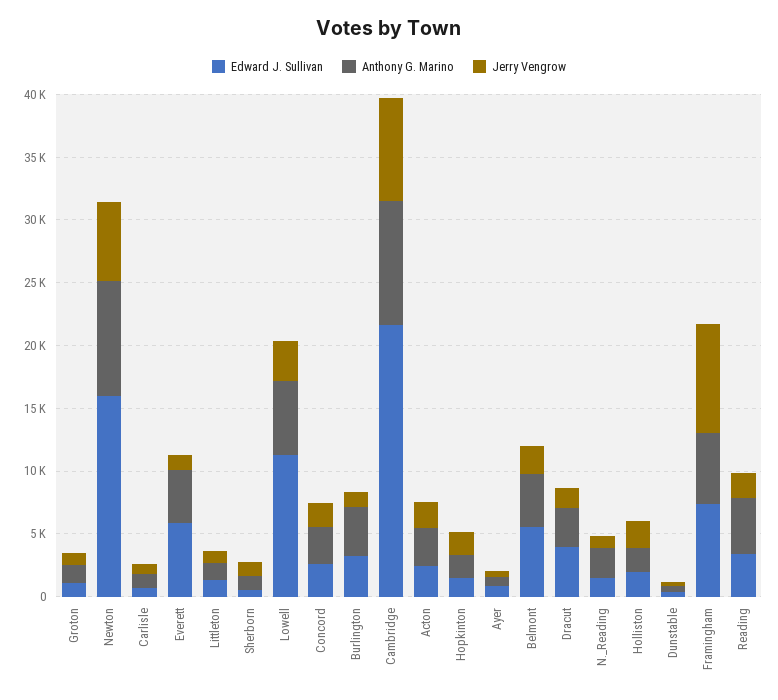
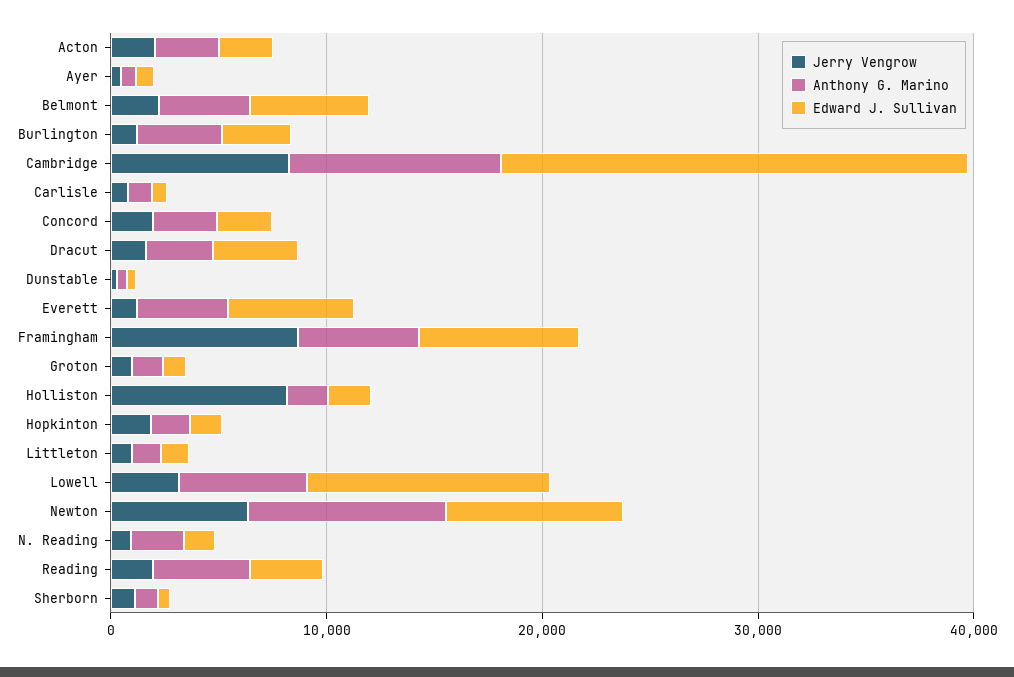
  {
    "Edward J. Sullivan": {
      "Groton": 1000,
-     "Newton": 16000,
+     "Newton": 8000,
      "Carlisle": 1000,
      "Everett": 6000,
      "Littleton": 1000,
      "Sherborn": 1000,
      "Lowell": 11000,
      "Concord": 3000,
      "Burlington": 3000,
      "Cambridge": 22000,
      "Acton": 2000,
      "Hopkinton": 1000,
      "Ayer": 1000,
      "Belmont": 6000,
      "Dracut": 4000,
      "N._Reading": 1000,
      "Holliston": 2000,
      "Dunstable": 0,
      "Framingham": 7000,
      "Reading": 3000
    },
    "Anthony G. Marino": {
      "Groton": 1000,
      "Newton": 9000,
      "Carlisle": 1000,
      "Everett": 4000,
      "Littleton": 1000,
      "Sherborn": 1000,
      "Lowell": 6000,
      "Concord": 3000,
      "Burlington": 4000,
      "Cambridge": 10000,
      "Acton": 3000,
      "Hopkinton": 2000,
      "Ayer": 1000,
      "Belmont": 4000,
      "Dracut": 3000,
      "N._Reading": 2000,
      "Holliston": 2000,
      "Dunstable": 0,
      "Framingham": 6000,
      "Reading": 4000
    },
    "Jerry Vengrow": {
      "Groton": 1000,
      "Newton": 6000,
      "Carlisle": 1000,
      "Everett": 1000,
      "Littleton": 1000,
      "Sherborn": 1000,
      "Lowell": 3000,
      "Concord": 2000,
      "Burlington": 1000,
      "Cambridge": 8000,
      "Acton": 2000,
      "Hopkinton": 2000,
      "Ayer": 0,
      "Belmont": 2000,
      "Dracut": 2000,
      "N._Reading": 1000,
-     "Holliston": 2000,
+     "Holliston": 8000,
      "Dunstable": 0,
      "Framingham": 9000,
      "Reading": 2000
    }
  }

